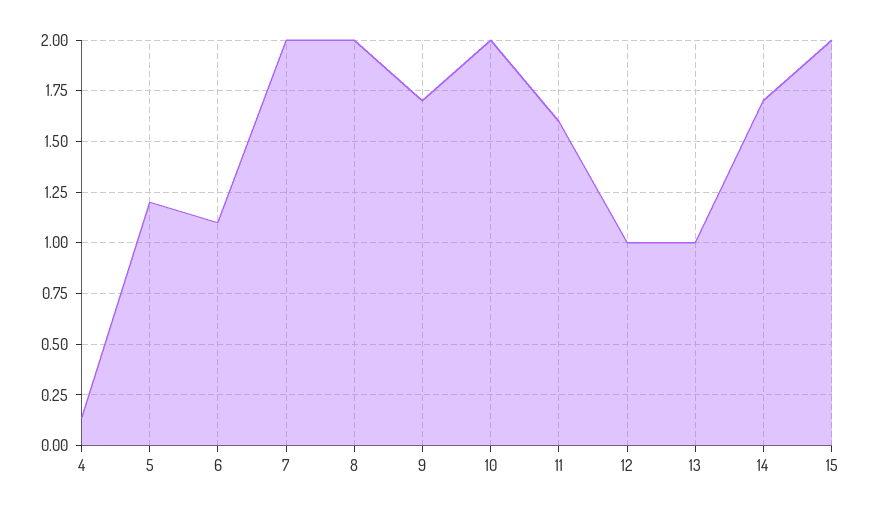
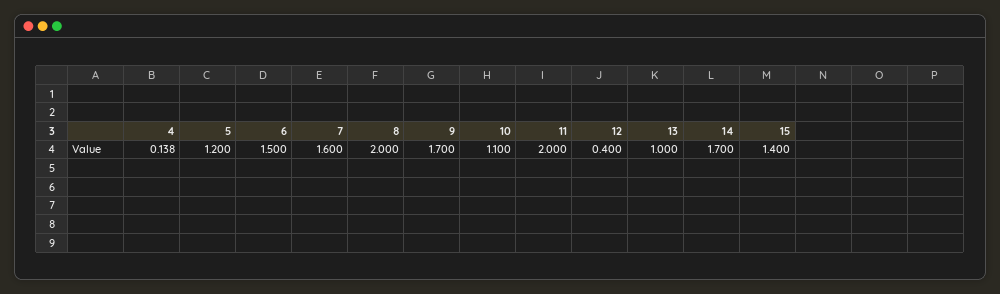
  {
    "4": 0.138,
    "5": 1.2,
-   "6": 1.1,
+   "6": 1.5,
-   "7": 2,
+   "7": 1.6,
    "8": 2,
    "9": 1.7,
-   "10": 2,
+   "10": 1.1,
-   "11": 1.6,
+   "11": 2,
-   "12": 1,
+   "12": 0.4,
    "13": 1,
    "14": 1.7,
-   "15": 2
+   "15": 1.4
  }

